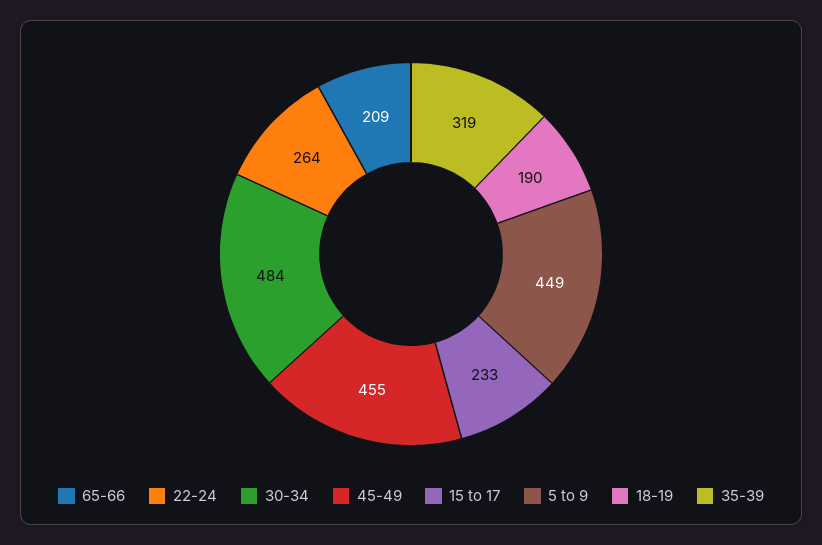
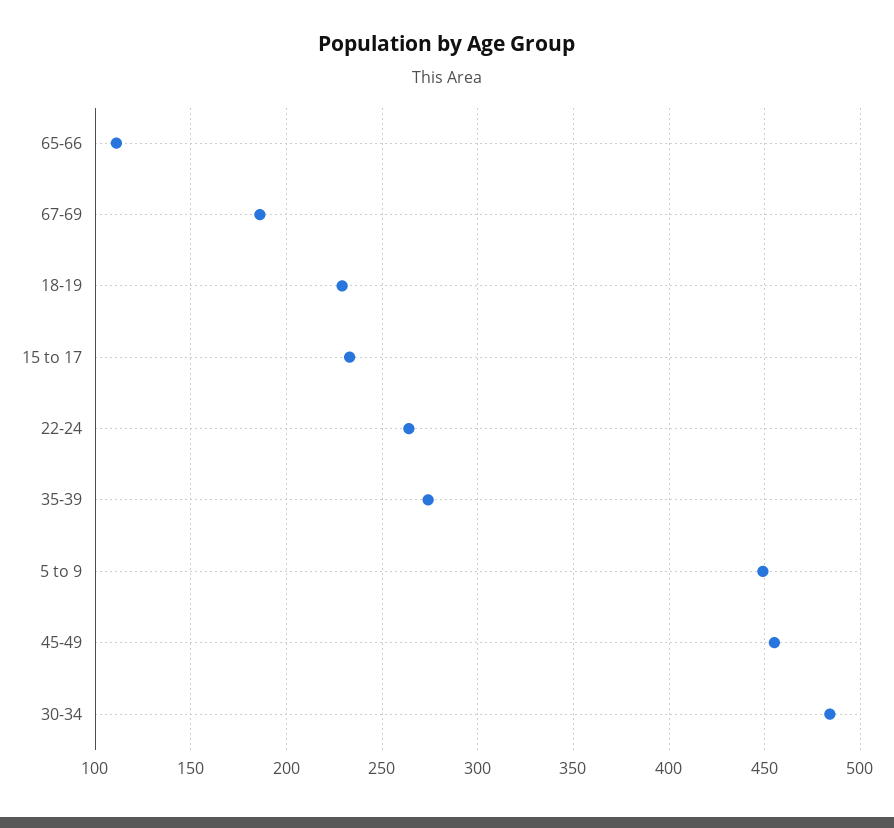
  {
-   "65-66": 209,
+   "65-66": 110,
    "22-24": 264,
    "30-34": 484,
    "45-49": 455,
    "15 to 17": 233,
    "5 to 9": 449,
-   "18-19": 190,
+   "18-19": 230,
-   "35-39": 319
+   "35-39": 275,
+   "67-69": 185
  }

